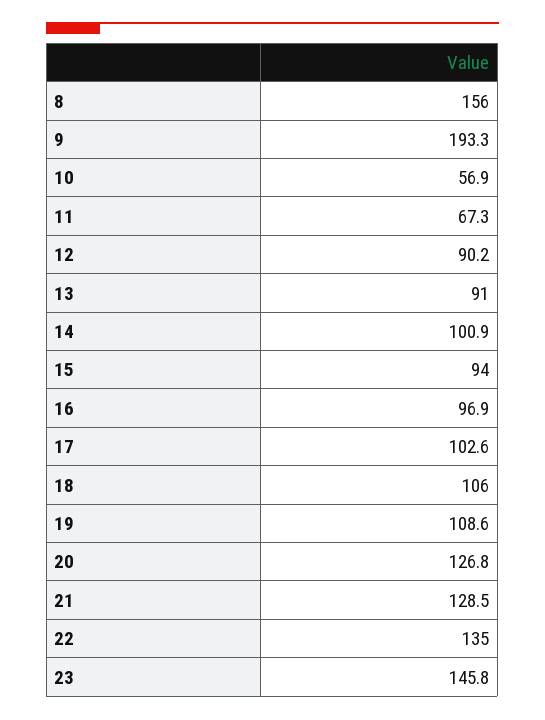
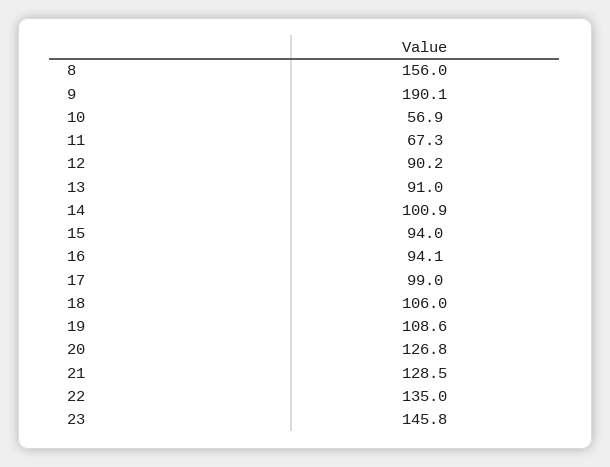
  {
    "8": 156,
-   "9": 193.3,
+   "9": 190.1,
    "10": 56.9,
    "11": 67.3,
    "12": 90.2,
    "13": 91,
    "14": 100.9,
    "15": 94,
-   "16": 96.9,
+   "16": 94.1,
-   "17": 102.6,
+   "17": 99,
    "18": 106,
    "19": 108.6,
    "20": 126.8,
    "21": 128.5,
    "22": 135,
    "23": 145.8
  }

